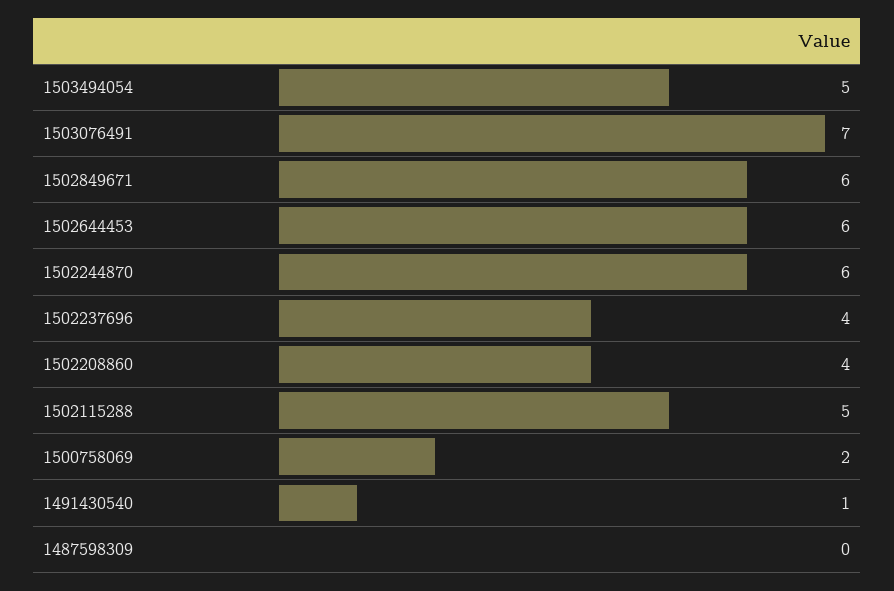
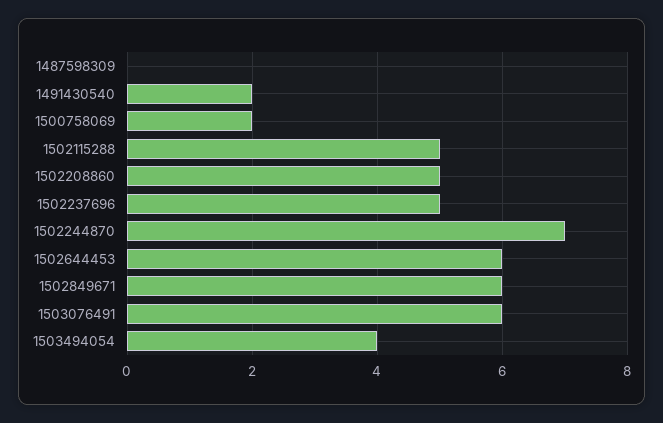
  {
-   "1503494054": 5,
+   "1503494054": 4,
-   "1503076491": 7,
+   "1503076491": 6,
    "1502849671": 6,
    "1502644453": 6,
-   "1502244870": 6,
+   "1502244870": 7,
-   "1502237696": 4,
+   "1502237696": 5,
-   "1502208860": 4,
+   "1502208860": 5,
    "1502115288": 5,
    "1500758069": 2,
-   "1491430540": 1,
+   "1491430540": 2,
    "1487598309": 0
  }

